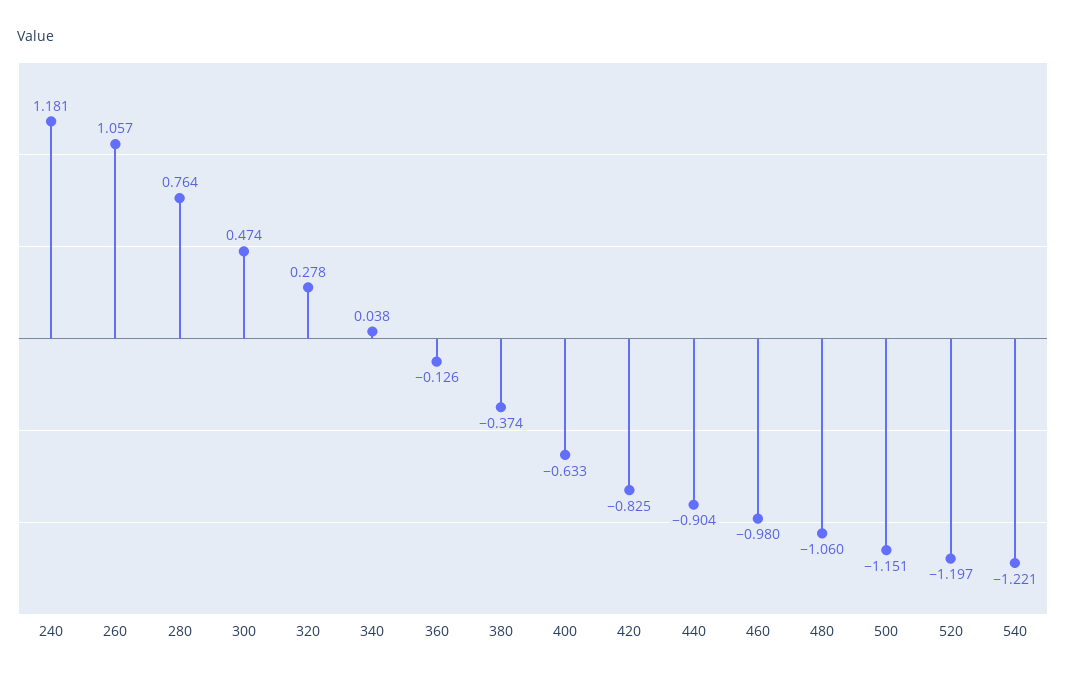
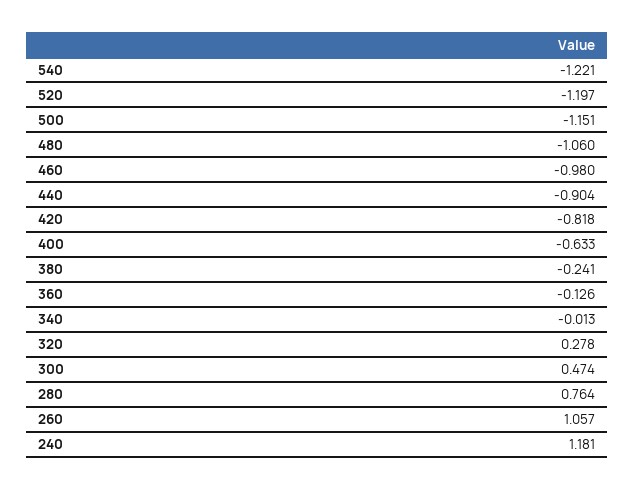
  {
    "240": 1.181,
    "260": 1.057,
    "280": 0.764,
    "300": 0.474,
    "320": 0.278,
-   "340": 0.038,
+   "340": -0.013,
    "360": -0.126,
-   "380": -0.374,
+   "380": -0.241,
    "400": -0.633,
-   "420": -0.825,
+   "420": -0.818,
    "440": -0.904,
    "460": -0.98,
    "480": -1.06,
    "500": -1.151,
    "520": -1.197,
    "540": -1.221
  }

